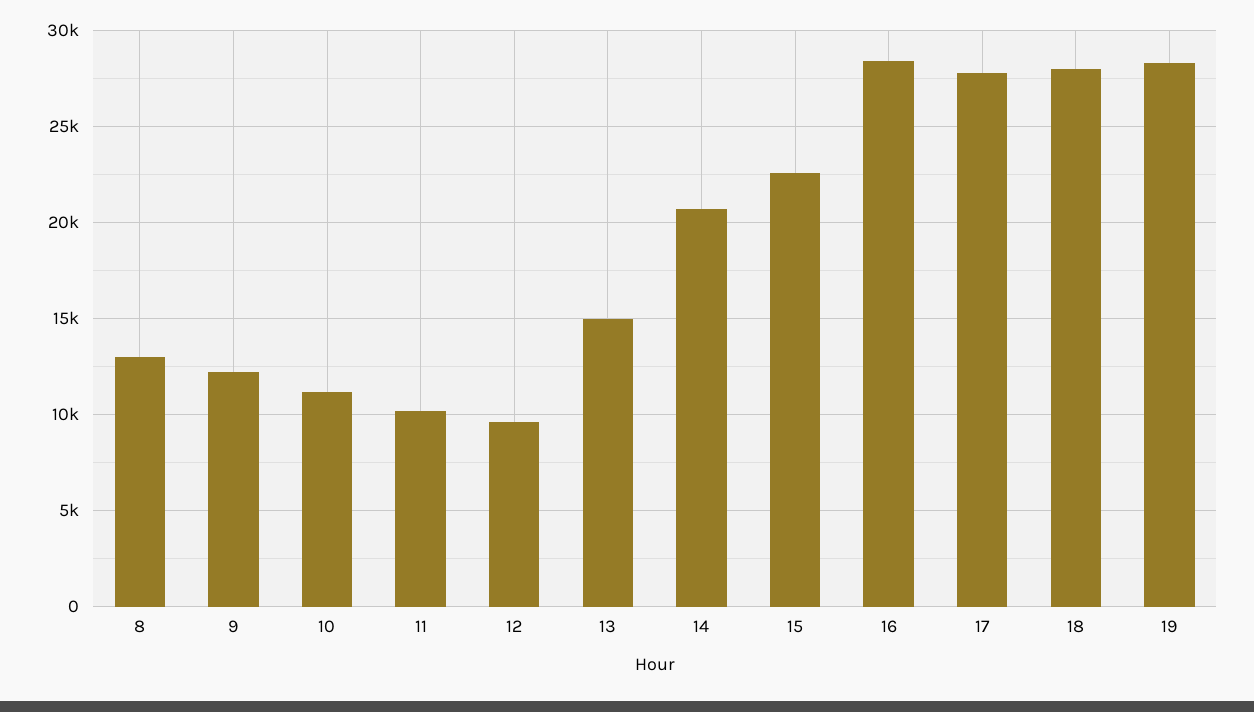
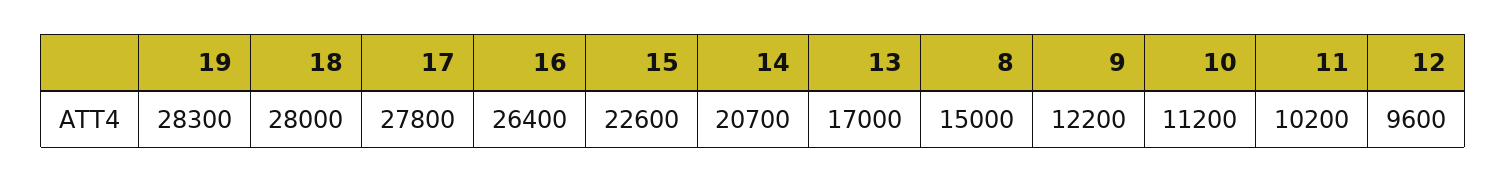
  {
-   "8": 13000,
+   "8": 15000,
    "9": 12200,
    "10": 11200,
    "11": 10200,
    "12": 9600,
-   "13": 15000,
+   "13": 17000,
    "14": 20700,
    "15": 22600,
-   "16": 28500,
+   "16": 26400,
    "17": 27800,
    "18": 28000,
    "19": 28300
  }

